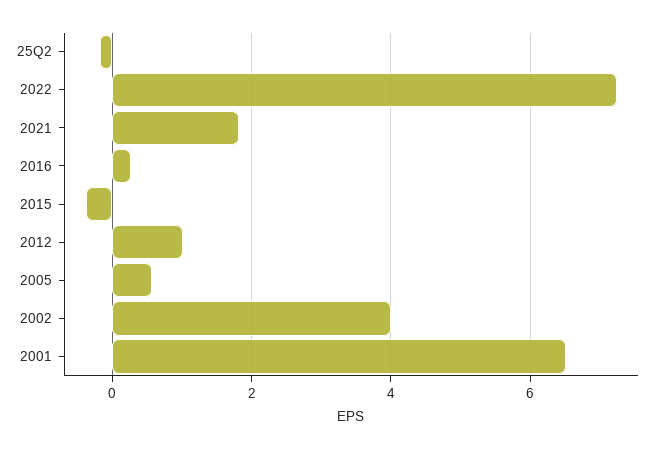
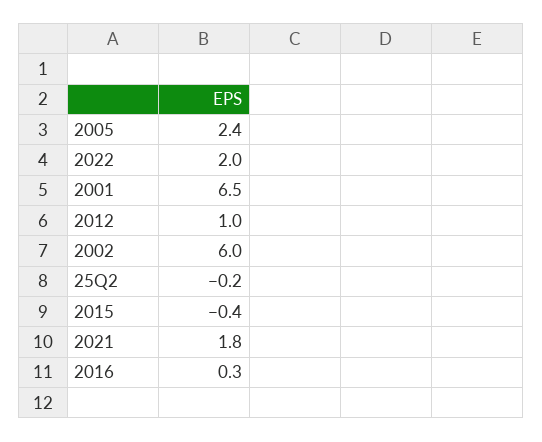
  {
    "25Q2": -0.2,
-   "2022": 7.2,
+   "2022": 2,
    "2021": 1.8,
    "2016": 0.3,
    "2015": -0.4,
    "2012": 1,
-   "2005": 0.6,
+   "2005": 2.4,
-   "2002": 4,
+   "2002": 6,
    "2001": 6.5
  }

